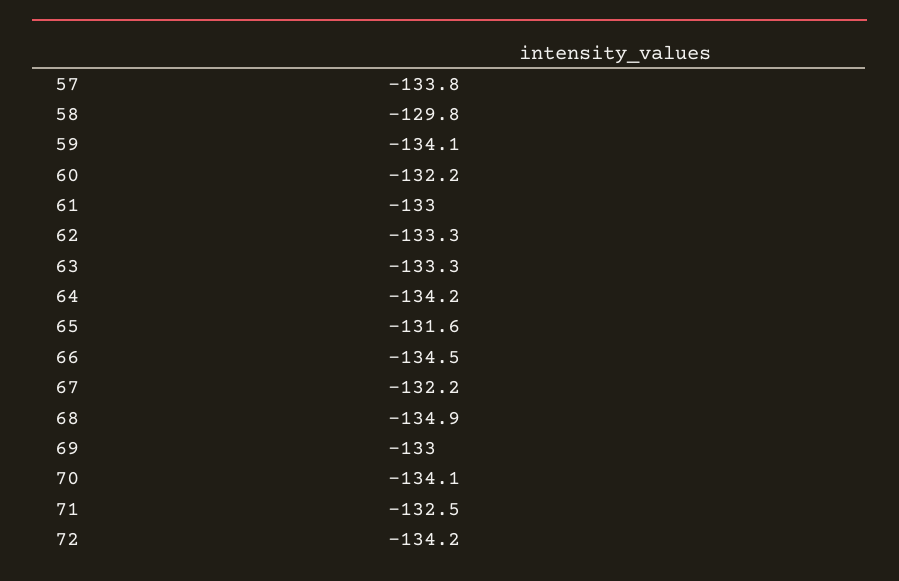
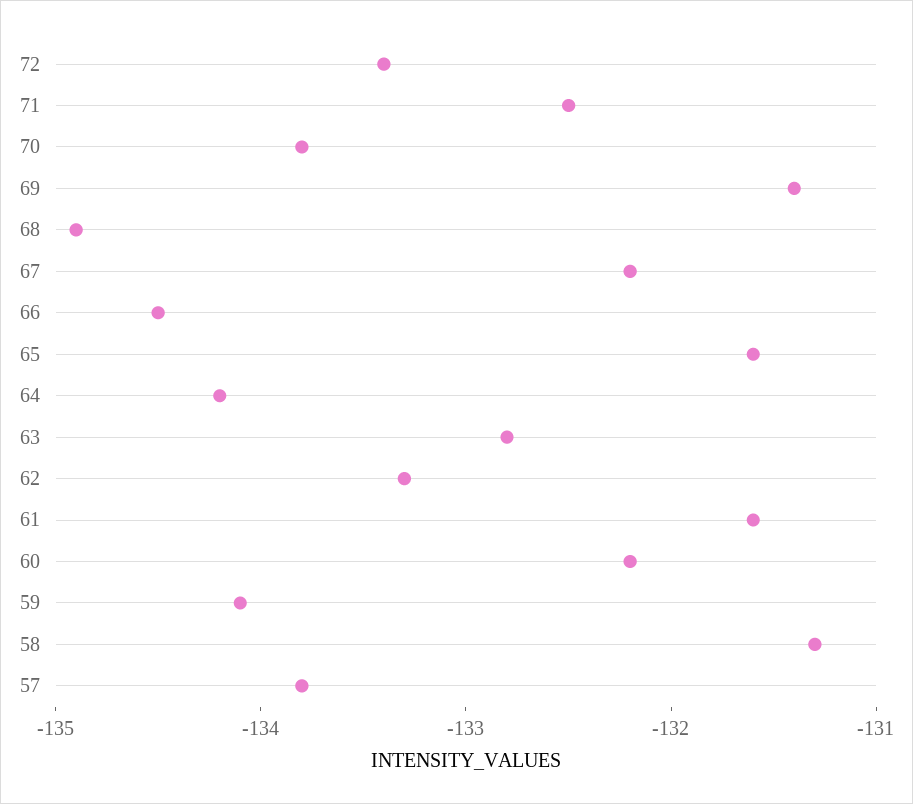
  {
    "57": -133.8,
-   "58": -129.8,
+   "58": -131.3,
    "59": -134.1,
    "60": -132.2,
-   "61": -133,
+   "61": -131.6,
    "62": -133.3,
-   "63": -133.3,
+   "63": -132.8,
    "64": -134.2,
    "65": -131.6,
    "66": -134.5,
    "67": -132.2,
    "68": -134.9,
-   "69": -133,
+   "69": -131.4,
-   "70": -134.1,
+   "70": -133.8,
    "71": -132.5,
-   "72": -134.2
+   "72": -133.4
  }

